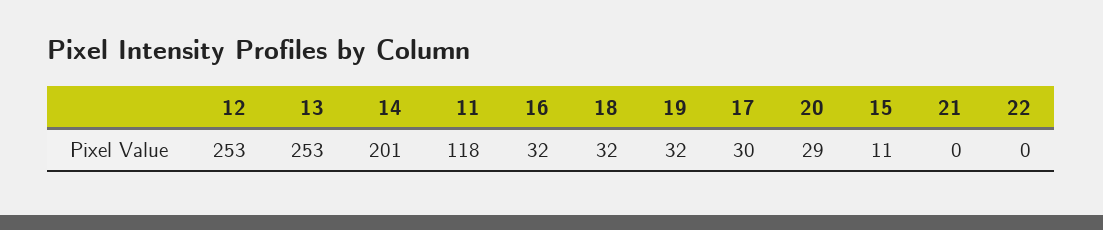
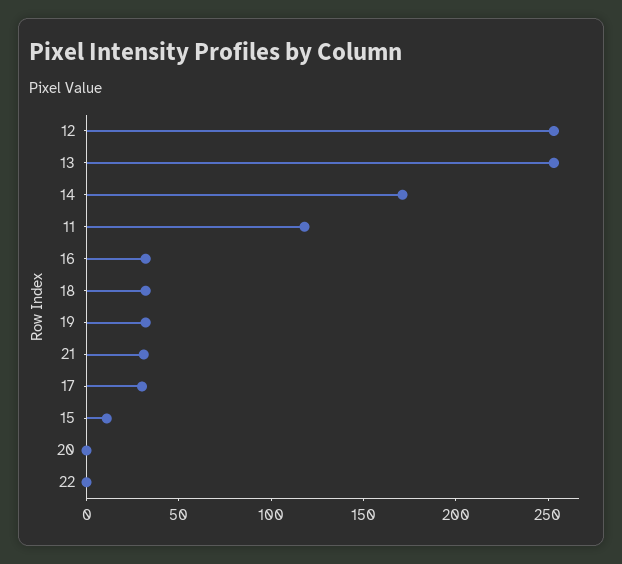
  {
    "12": 253,
    "13": 253,
-   "14": 201,
+   "14": 170,
    "11": 118,
    "16": 32,
    "18": 32,
    "19": 32,
    "17": 30,
-   "20": 29,
+   "20": 0,
    "15": 11,
-   "21": 0,
+   "21": 30,
    "22": 0
  }

